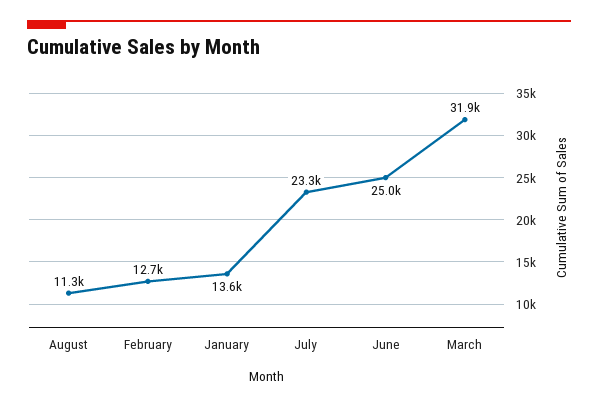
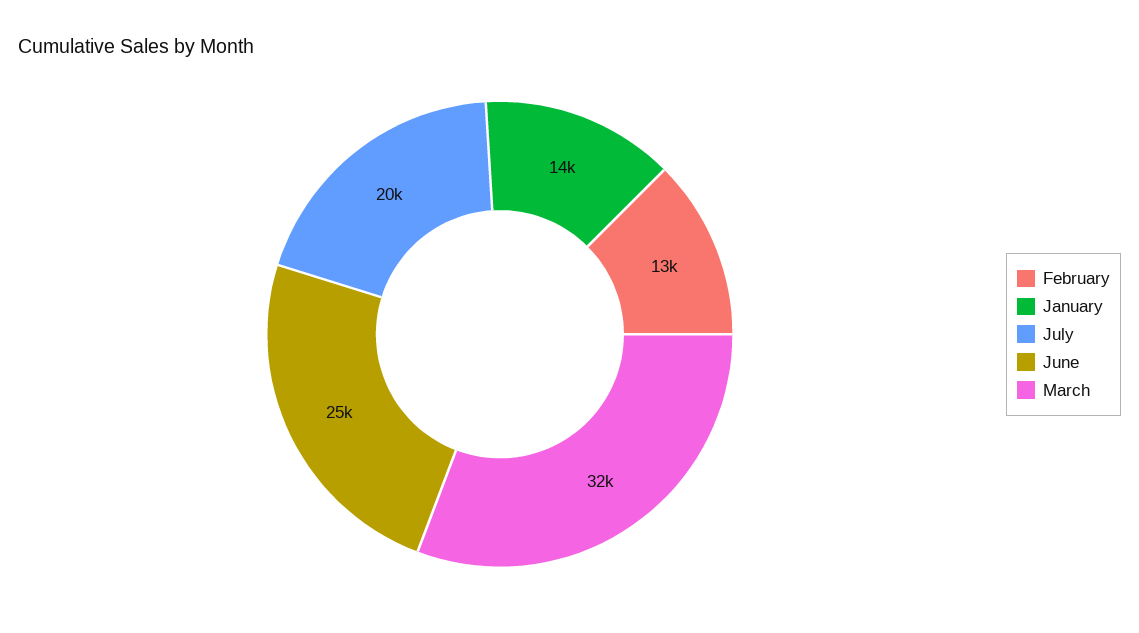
  {
-   "August": 11300,
    "February": 12700,
    "January": 13600,
-   "July": 23300,
+   "July": 20000,
    "June": 25000,
    "March": 31900
  }

